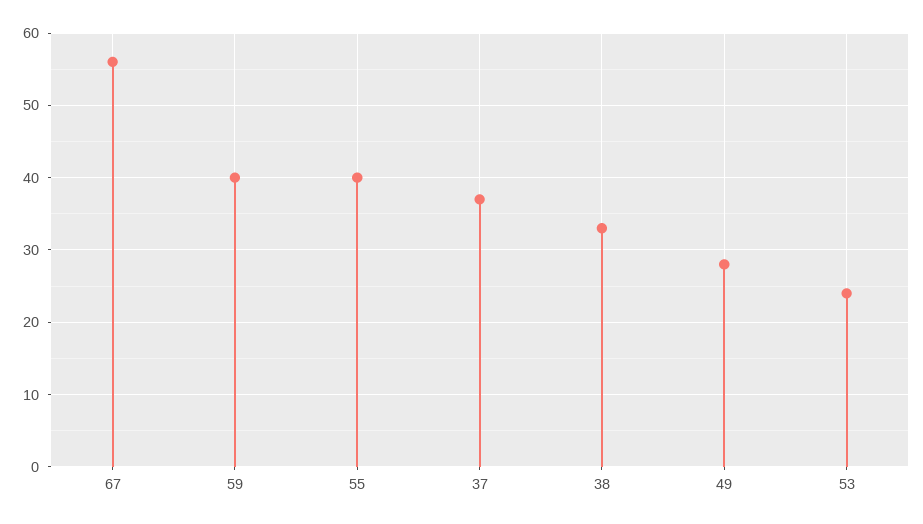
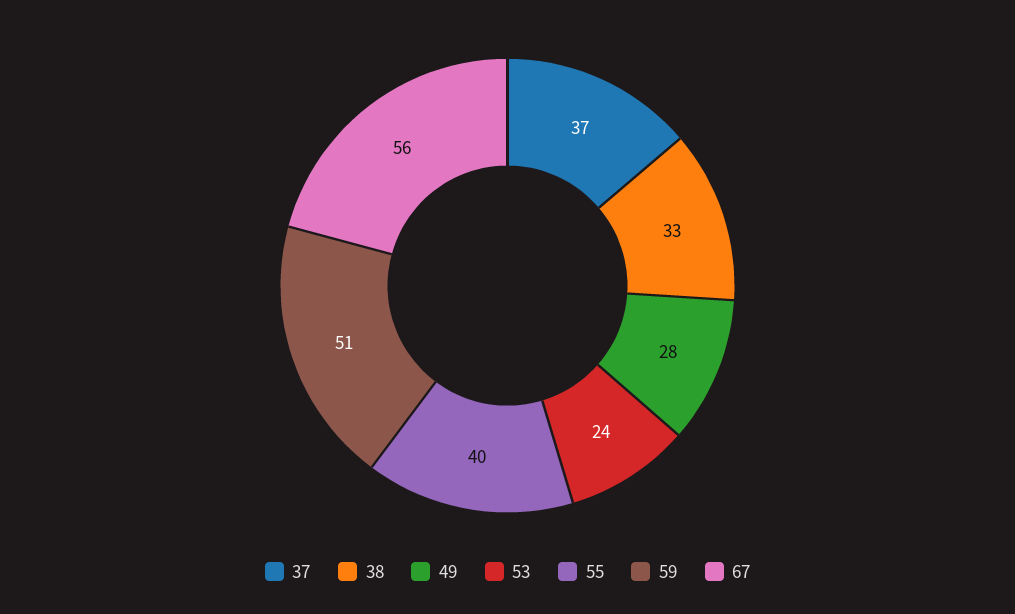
  {
    "67": 56,
-   "59": 40,
+   "59": 51,
    "55": 40,
    "37": 37,
    "38": 33,
    "49": 28,
    "53": 24
  }

